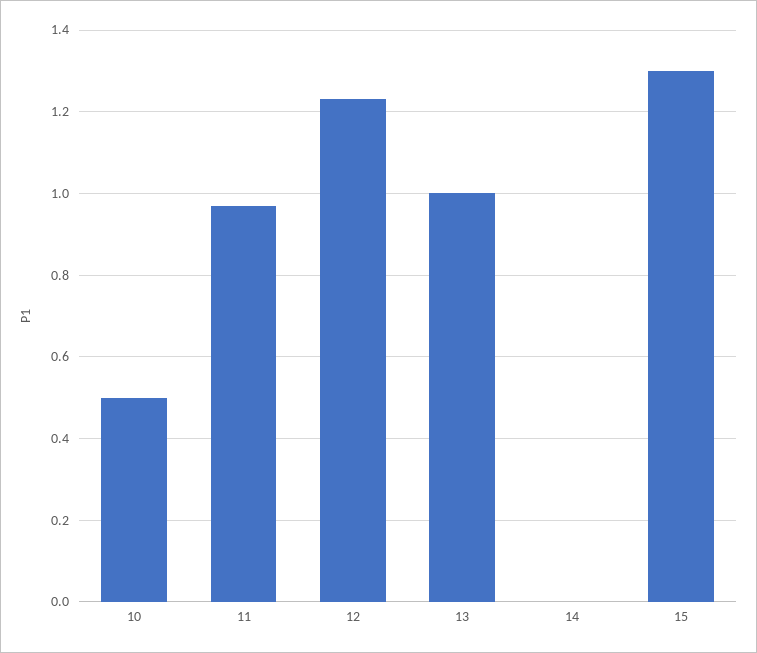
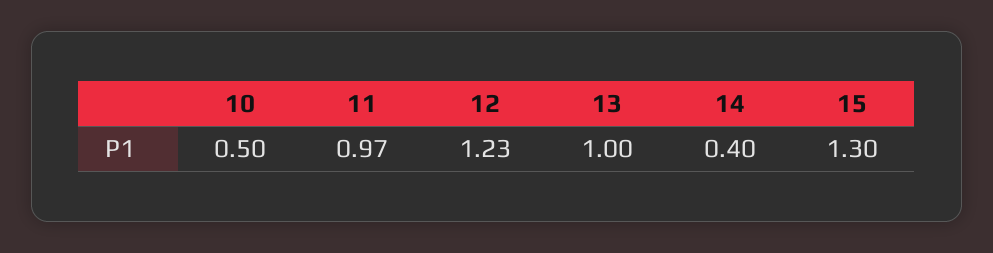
  {
    "10": 0.5,
    "11": 0.97,
    "12": 1.23,
    "13": 1,
-   "14": 0,
+   "14": 0.4,
    "15": 1.3
  }

